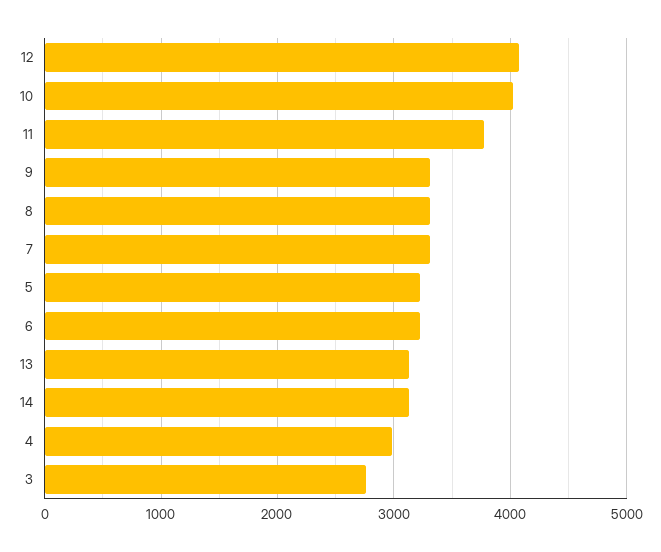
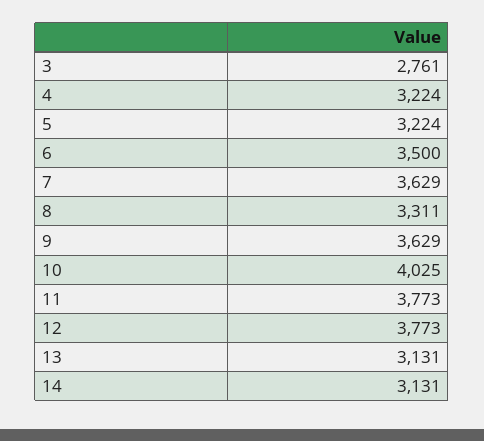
  {
-   "12": 4100,
+   "12": 3773,
    "10": 4025,
    "11": 3773,
-   "9": 3300,
+   "9": 3629,
    "8": 3311,
-   "7": 3300,
+   "7": 3629,
    "5": 3224,
-   "6": 3200,
+   "6": 3500,
    "13": 3131,
    "14": 3131,
-   "4": 3000,
+   "4": 3224,
    "3": 2761
  }

